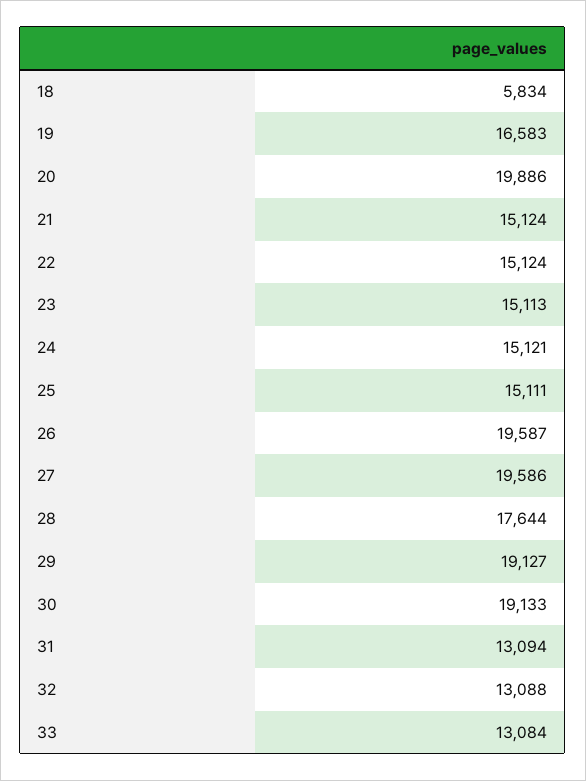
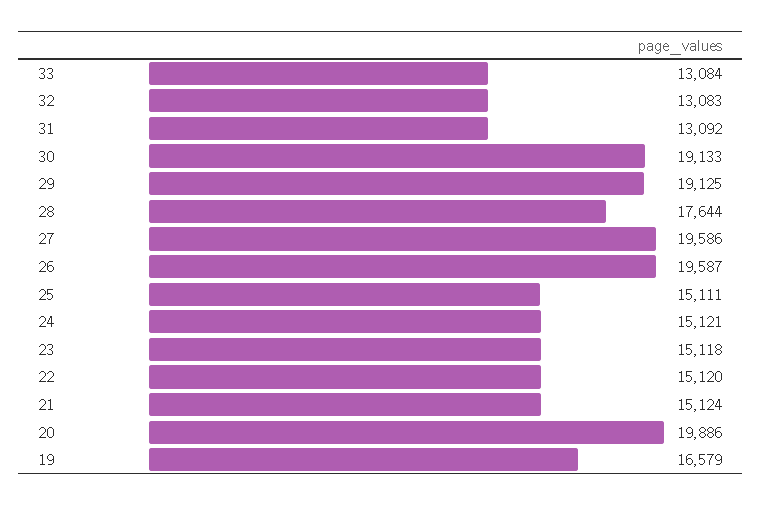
  {
-   "18": 5834,
-   "19": 16583,
+   "19": 16579,
    "20": 19886,
    "21": 15124,
-   "22": 15124,
+   "22": 15120,
-   "23": 15113,
+   "23": 15118,
    "24": 15121,
    "25": 15111,
    "26": 19587,
    "27": 19586,
    "28": 17644,
-   "29": 19127,
+   "29": 19125,
    "30": 19133,
-   "31": 13094,
+   "31": 13092,
-   "32": 13088,
+   "32": 13083,
    "33": 13084
  }

